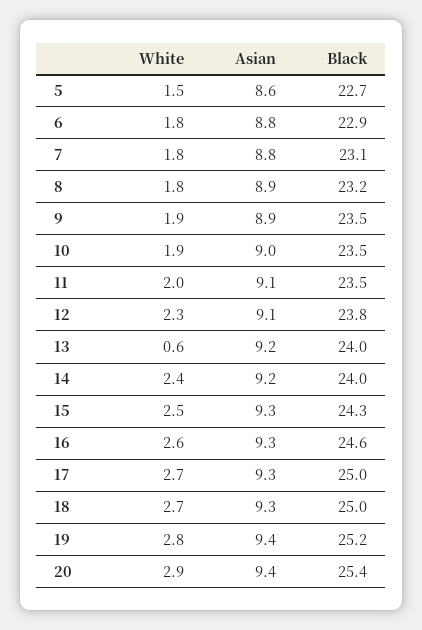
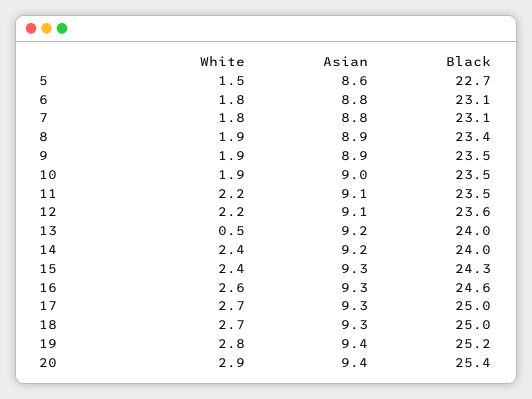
  {
    "White": {
      "5": 1.5,
      "6": 1.8,
      "7": 1.8,
-     "8": 1.8,
+     "8": 1.9,
      "9": 1.9,
      "10": 1.9,
-     "11": 2,
+     "11": 2.2,
-     "12": 2.3,
+     "12": 2.2,
-     "13": 0.6,
+     "13": 0.5,
      "14": 2.4,
-     "15": 2.5,
+     "15": 2.4,
      "16": 2.6,
      "17": 2.7,
      "18": 2.7,
      "19": 2.8,
      "20": 2.9
    },
    "Asian": {
      "5": 8.6,
      "6": 8.8,
      "7": 8.8,
      "8": 8.9,
      "9": 8.9,
      "10": 9,
      "11": 9.1,
      "12": 9.1,
      "13": 9.2,
      "14": 9.2,
      "15": 9.3,
      "16": 9.3,
      "17": 9.3,
      "18": 9.3,
      "19": 9.4,
      "20": 9.4
    },
    "Black": {
      "5": 22.7,
-     "6": 22.9,
+     "6": 23.1,
      "7": 23.1,
-     "8": 23.2,
+     "8": 23.4,
      "9": 23.5,
      "10": 23.5,
      "11": 23.5,
-     "12": 23.8,
+     "12": 23.6,
      "13": 24,
      "14": 24,
      "15": 24.3,
      "16": 24.6,
      "17": 25,
      "18": 25,
      "19": 25.2,
      "20": 25.4
    }
  }

